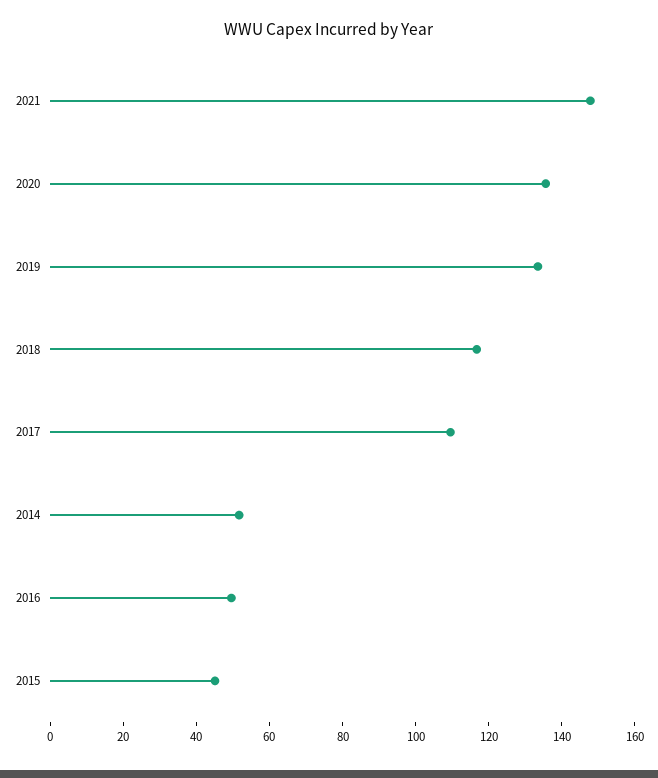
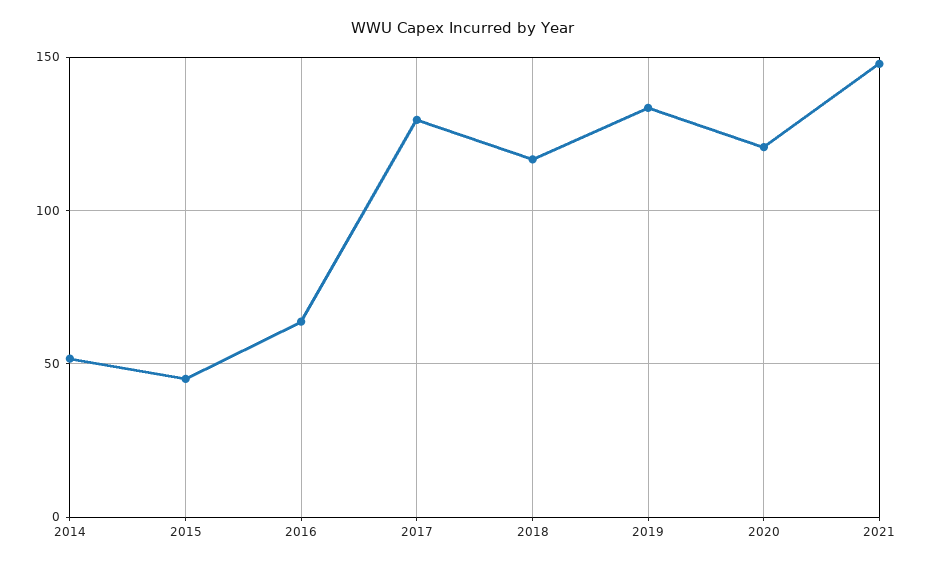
  {
    "2021": 150,
-   "2020": 135,
+   "2020": 120,
    "2019": 135,
    "2018": 115,
-   "2017": 110,
+   "2017": 130,
    "2014": 50,
-   "2016": 50,
+   "2016": 65,
    "2015": 45
  }

